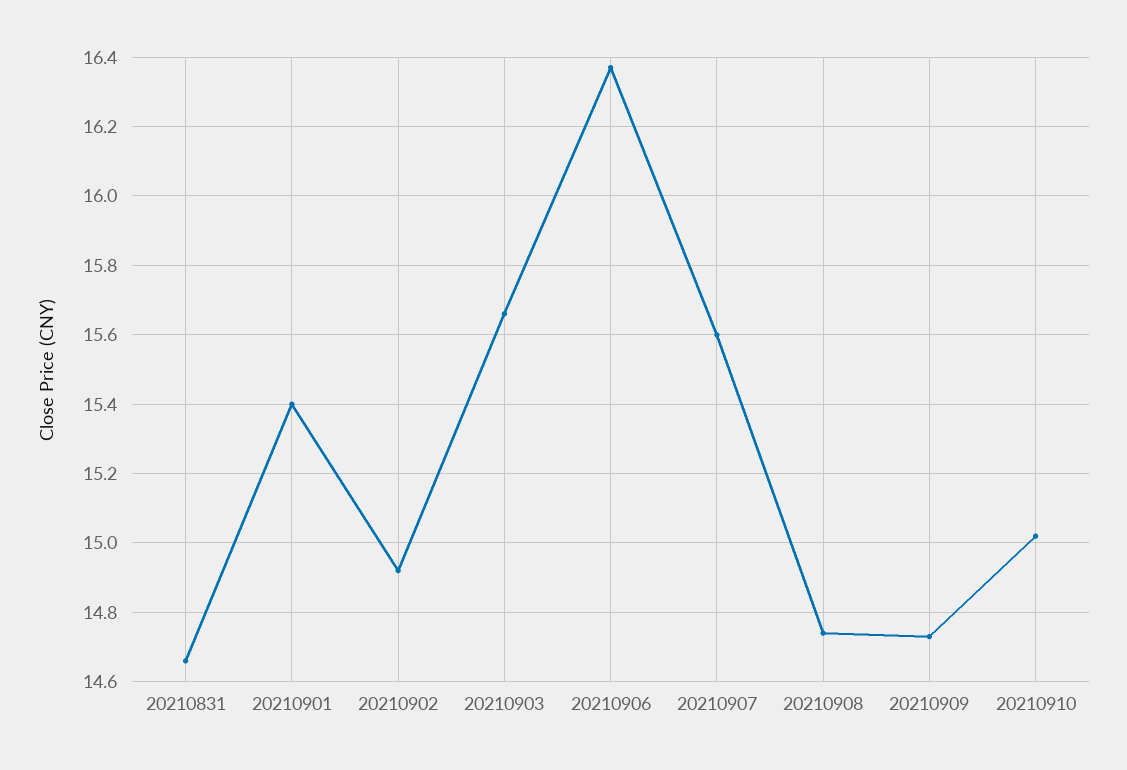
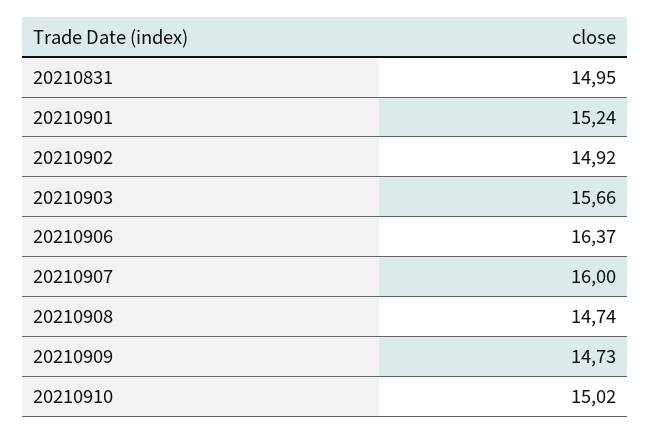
  {
-   "20210831": 14.65,
+   "20210831": 14.95,
-   "20210901": 15.4,
+   "20210901": 15.24,
    "20210902": 14.92,
    "20210903": 15.66,
    "20210906": 16.37,
-   "20210907": 15.6,
+   "20210907": 16,
    "20210908": 14.74,
    "20210909": 14.73,
    "20210910": 15.02
  }

